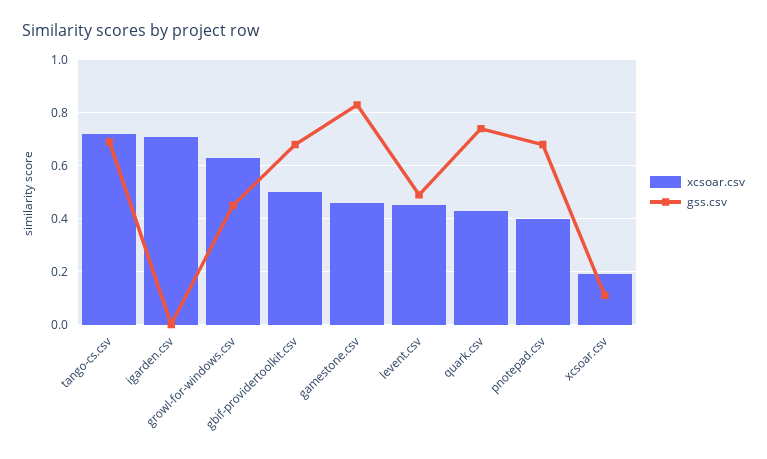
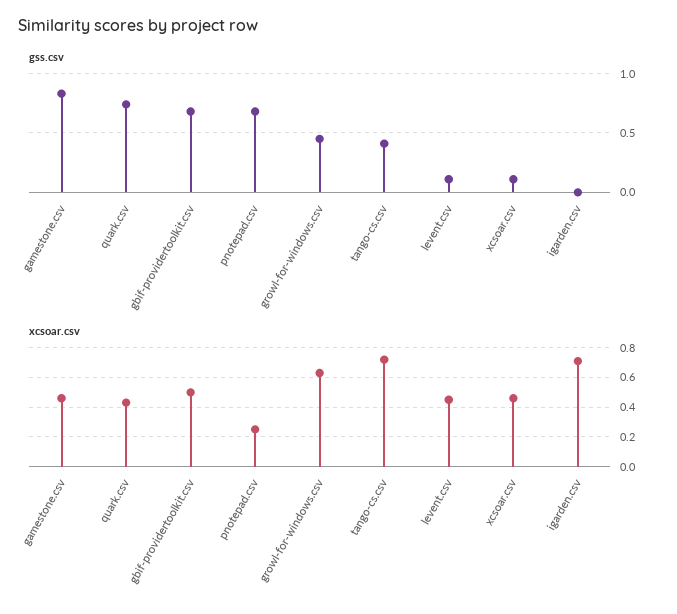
  {
    "xcsoar.csv": {
      "tango-cs.csv": 0.7,
      "igarden.csv": 0.7,
      "growl-for-windows.csv": 0.65,
      "gbif-providertoolkit.csv": 0.5,
      "gamestone.csv": 0.45,
      "levent.csv": 0.45,
      "quark.csv": 0.45,
-     "pnotepad.csv": 0.4,
+     "pnotepad.csv": 0.25,
-     "xcsoar.csv": 0.2
+     "xcsoar.csv": 0.45
    },
    "gss.csv": {
-     "tango-cs.csv": 0.7,
+     "tango-cs.csv": 0.4,
      "igarden.csv": 0,
      "growl-for-windows.csv": 0.45,
      "gbif-providertoolkit.csv": 0.7,
      "gamestone.csv": 0.85,
-     "levent.csv": 0.5,
+     "levent.csv": 0.1,
      "quark.csv": 0.75,
      "pnotepad.csv": 0.7,
      "xcsoar.csv": 0.1
    }
  }

